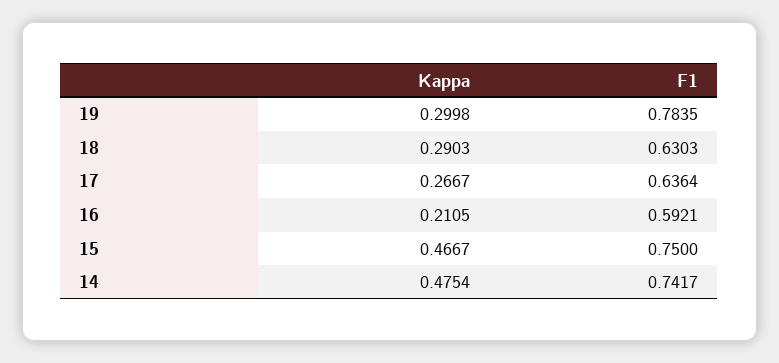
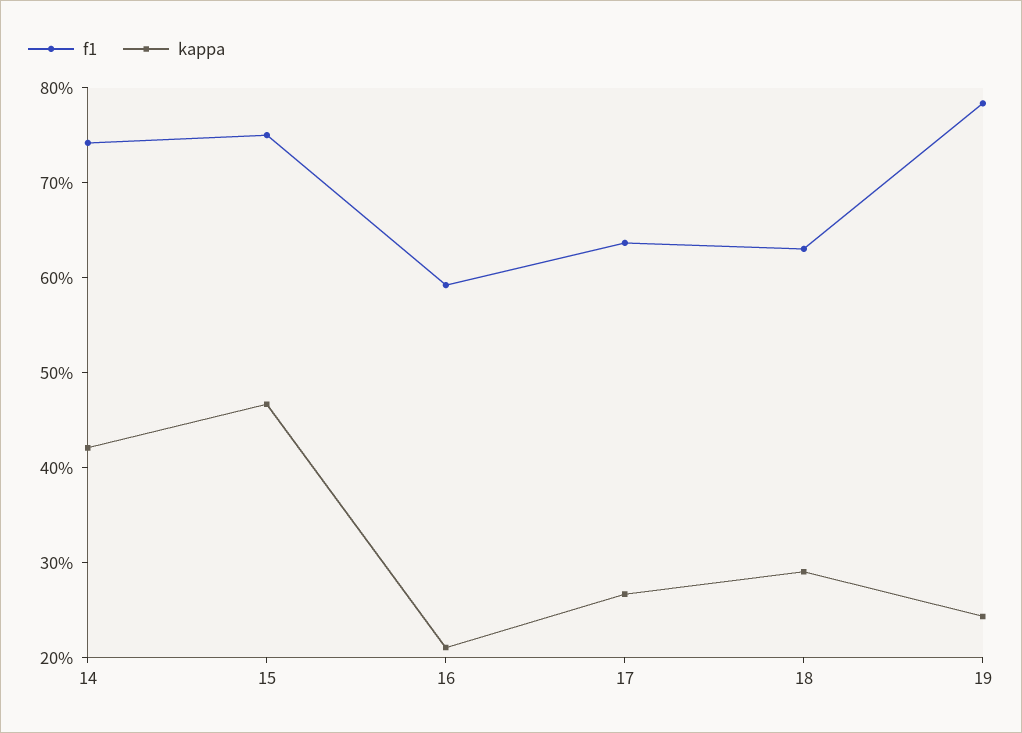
  {
    "Kappa": {
-     "19": 0.2998,
+     "19": 0.24,
      "18": 0.2903,
      "17": 0.2667,
      "16": 0.2105,
      "15": 0.4667,
-     "14": 0.4754
+     "14": 0.42
    },
    "F1": {
      "19": 0.7835,
      "18": 0.6303,
      "17": 0.6364,
      "16": 0.5921,
      "15": 0.75,
      "14": 0.7417
    }
  }

